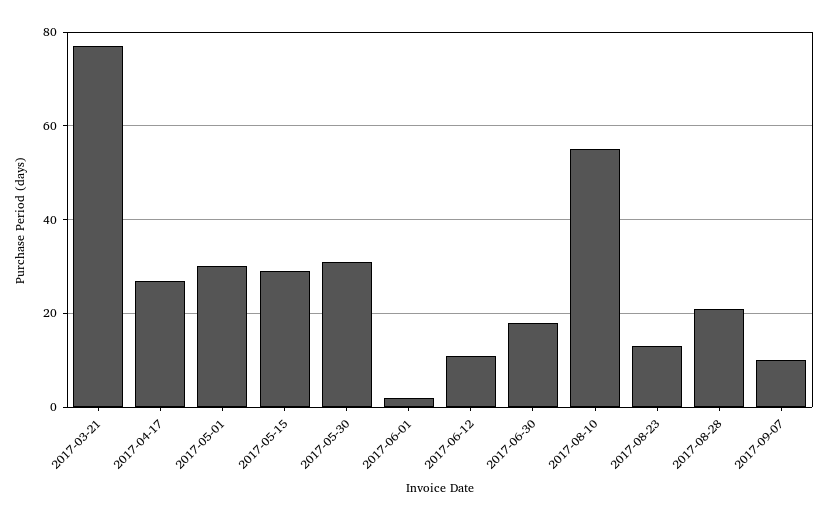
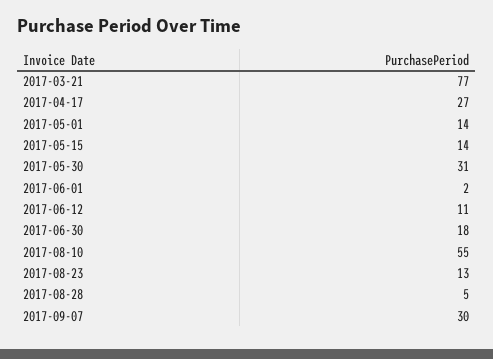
  {
    "2017-03-21": 77,
    "2017-04-17": 27,
-   "2017-05-01": 30,
+   "2017-05-01": 14,
-   "2017-05-15": 30,
+   "2017-05-15": 14,
    "2017-05-30": 31,
    "2017-06-01": 2,
    "2017-06-12": 11,
    "2017-06-30": 18,
    "2017-08-10": 55,
    "2017-08-23": 13,
-   "2017-08-28": 20,
+   "2017-08-28": 5,
-   "2017-09-07": 10
+   "2017-09-07": 30
  }

